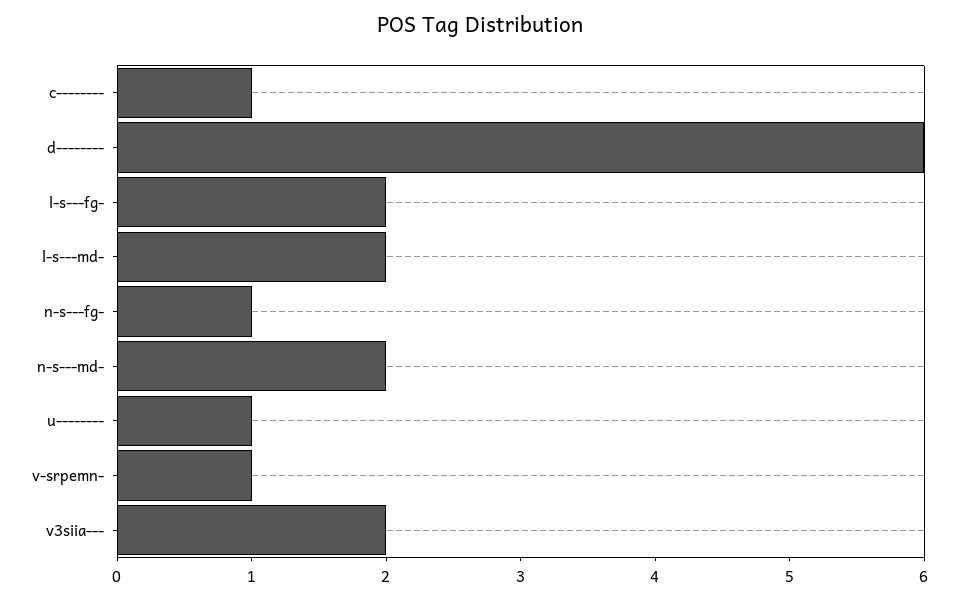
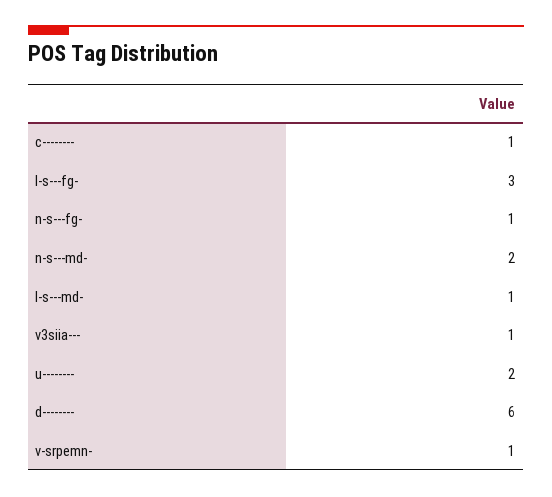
  {
    "c--------": 1,
    "d--------": 6,
-   "l-s---fg-": 2,
+   "l-s---fg-": 3,
-   "l-s---md-": 2,
+   "l-s---md-": 1,
    "n-s---fg-": 1,
    "n-s---md-": 2,
-   "u--------": 1,
+   "u--------": 2,
    "v-srpemn-": 1,
-   "v3siia---": 2
+   "v3siia---": 1
  }

